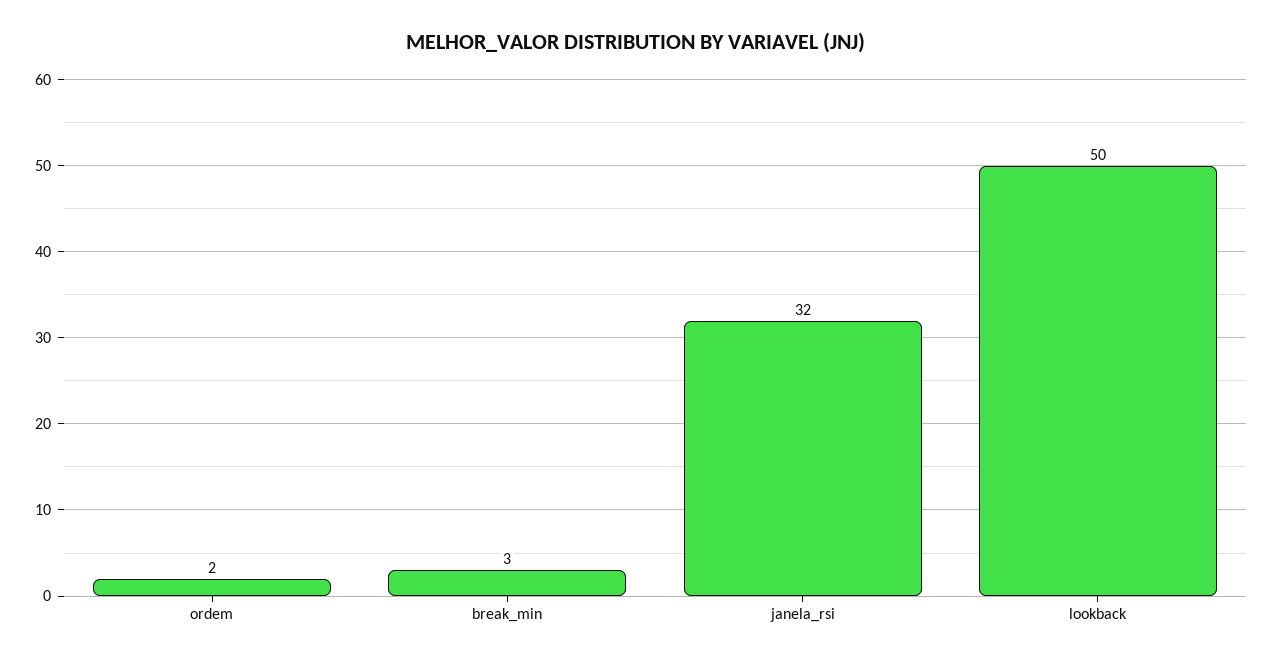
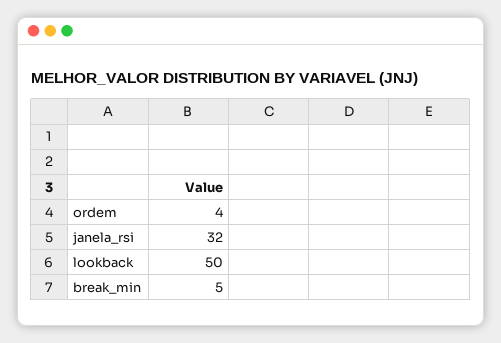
  {
-   "ordem": 2,
+   "ordem": 4,
-   "break_min": 3,
+   "break_min": 5,
    "janela_rsi": 32,
    "lookback": 50
  }

